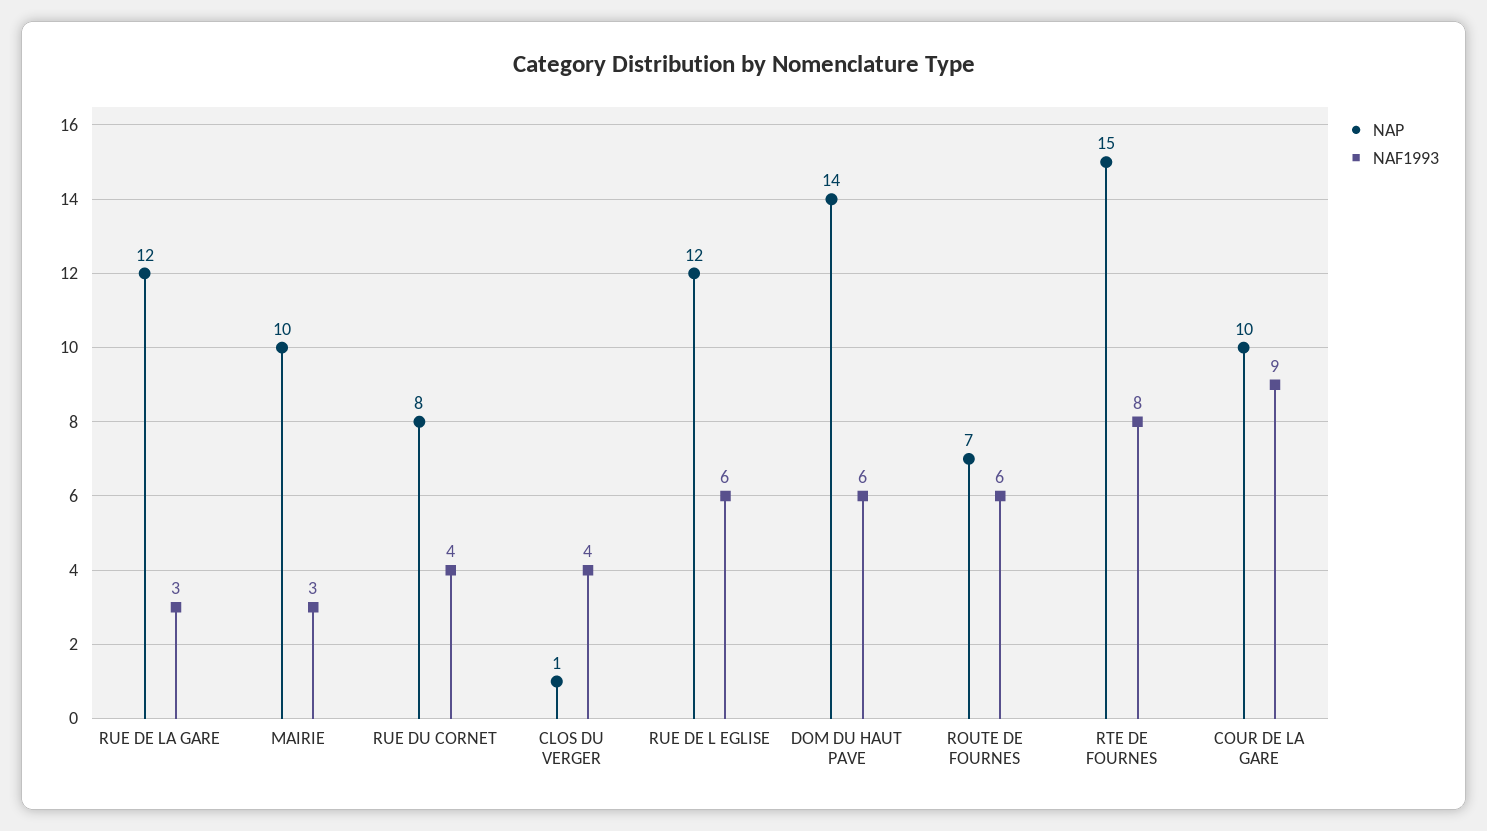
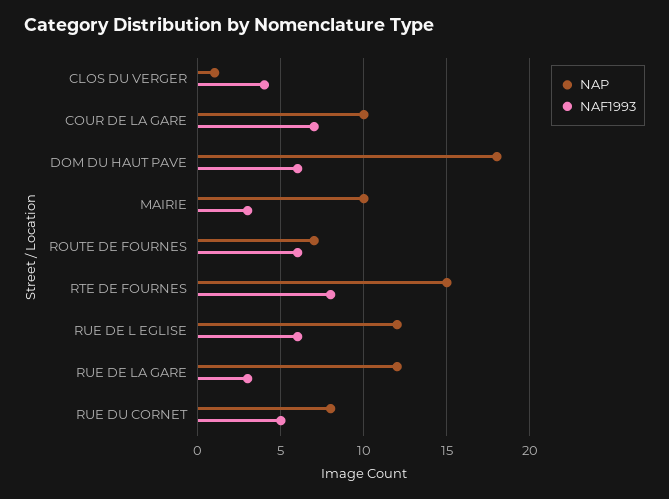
  {
    "NAP": {
      "RUE DE LA GARE": 12,
      "MAIRIE": 10,
      "RUE DU CORNET": 8,
      "CLOS DU VERGER": 1,
      "RUE DE L EGLISE": 12,
-     "DOM DU HAUT PAVE": 14,
+     "DOM DU HAUT PAVE": 18,
      "ROUTE DE FOURNES": 7,
      "RTE DE FOURNES": 15,
      "COUR DE LA GARE": 10
    },
    "NAF1993": {
      "RUE DE LA GARE": 3,
      "MAIRIE": 3,
-     "RUE DU CORNET": 4,
+     "RUE DU CORNET": 5,
      "CLOS DU VERGER": 4,
      "RUE DE L EGLISE": 6,
      "DOM DU HAUT PAVE": 6,
      "ROUTE DE FOURNES": 6,
      "RTE DE FOURNES": 8,
-     "COUR DE LA GARE": 9
+     "COUR DE LA GARE": 7
    }
  }

